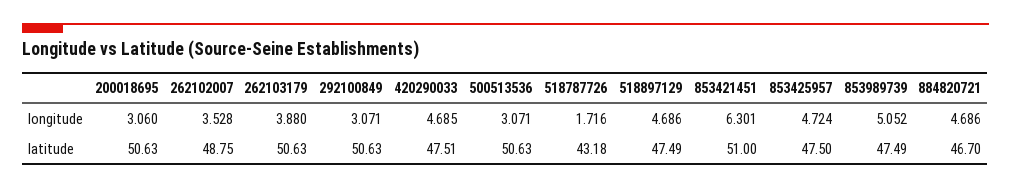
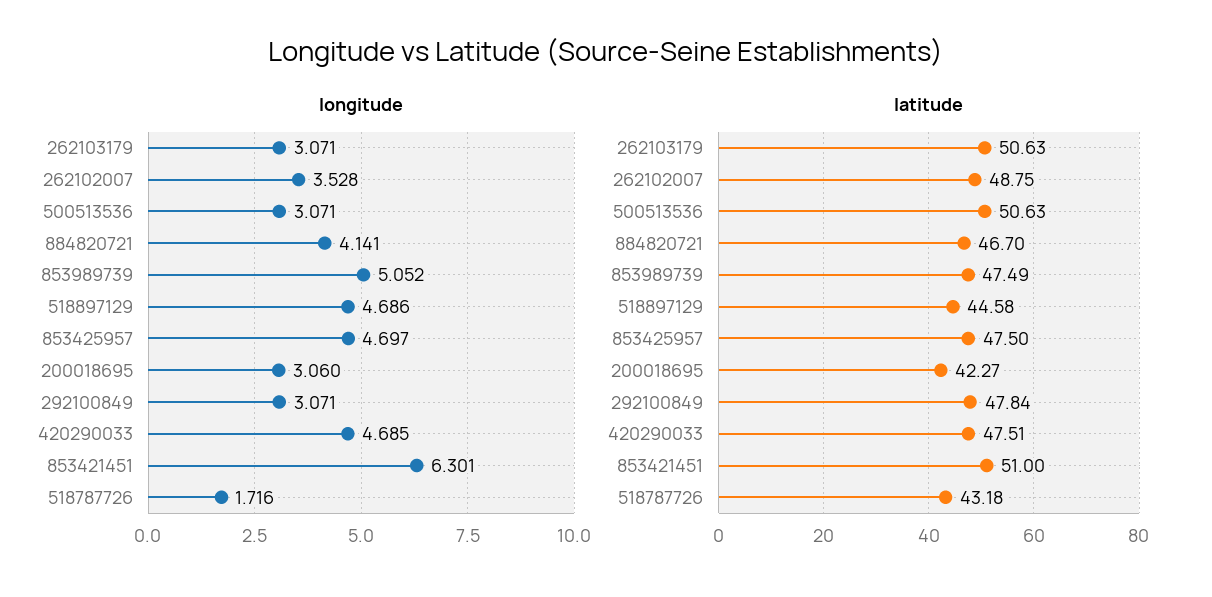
  {
    "longitude": {
      "200018695": 3.06,
      "262102007": 3.528,
-     "262103179": 3.88,
+     "262103179": 3.071,
      "292100849": 3.071,
      "420290033": 4.685,
      "500513536": 3.071,
      "518787726": 1.716,
      "518897129": 4.686,
      "853421451": 6.301,
-     "853425957": 4.724,
+     "853425957": 4.697,
      "853989739": 5.052,
-     "884820721": 4.686
+     "884820721": 4.141
    },
    "latitude": {
-     "200018695": 50.63,
+     "200018695": 42.27,
      "262102007": 48.75,
      "262103179": 50.63,
-     "292100849": 50.63,
+     "292100849": 47.84,
      "420290033": 47.51,
      "500513536": 50.63,
      "518787726": 43.18,
-     "518897129": 47.49,
+     "518897129": 44.58,
      "853421451": 51,
      "853425957": 47.5,
      "853989739": 47.49,
      "884820721": 46.7
    }
  }

